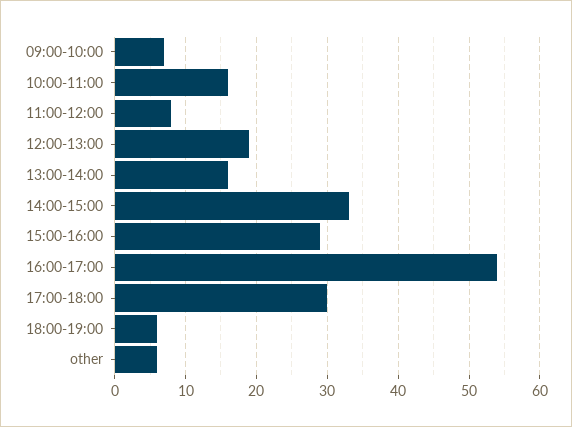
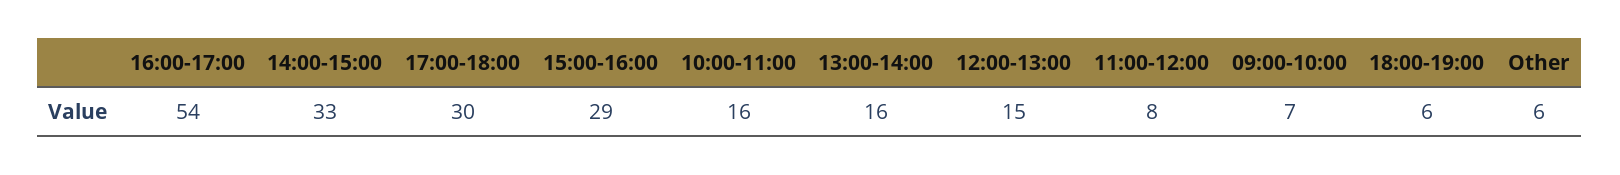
  {
    "09:00-10:00": 7,
    "10:00-11:00": 16,
    "11:00-12:00": 8,
-   "12:00-13:00": 19,
+   "12:00-13:00": 15,
    "13:00-14:00": 16,
    "14:00-15:00": 33,
    "15:00-16:00": 29,
    "16:00-17:00": 54,
    "17:00-18:00": 30,
    "18:00-19:00": 6,
    "other": 6
  }

